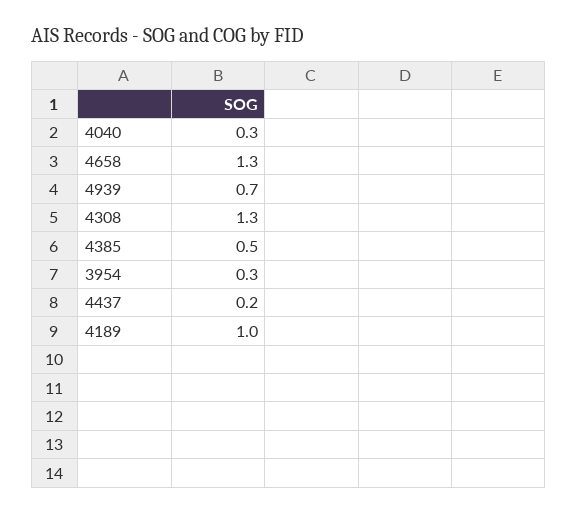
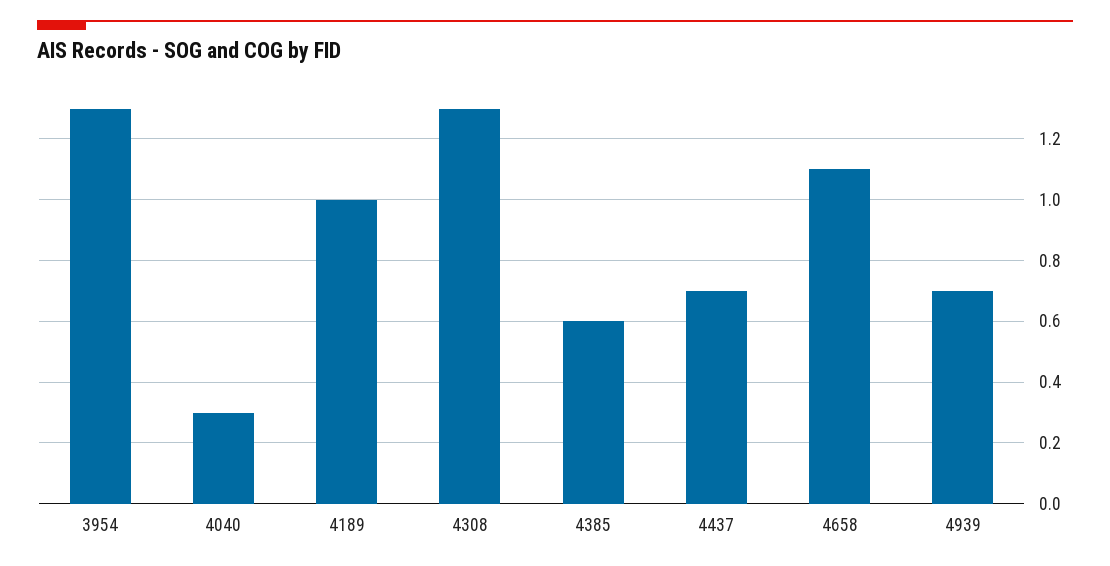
  {
    "4040": 0.3,
-   "4658": 1.3,
+   "4658": 1.1,
    "4939": 0.7,
    "4308": 1.3,
-   "4385": 0.5,
+   "4385": 0.6,
-   "3954": 0.3,
+   "3954": 1.3,
-   "4437": 0.2,
+   "4437": 0.7,
    "4189": 1
  }

